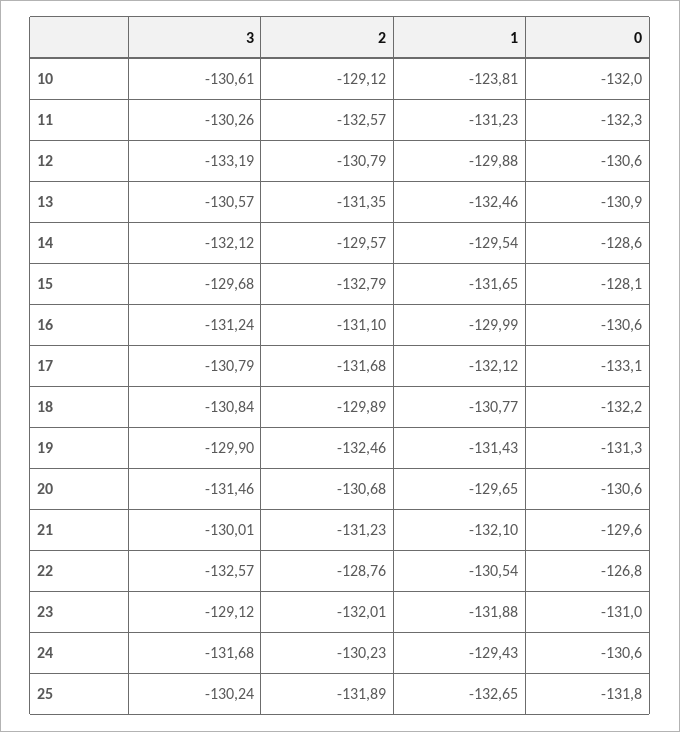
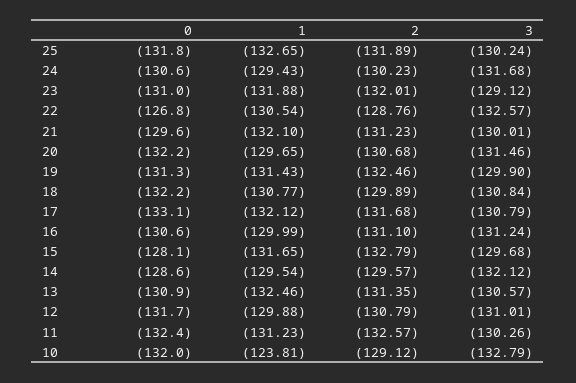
  {
    "3": {
-     "10": -130.61,
+     "10": -132.79,
      "11": -130.26,
-     "12": -133.19,
+     "12": -131.01,
      "13": -130.57,
      "14": -132.12,
      "15": -129.68,
      "16": -131.24,
      "17": -130.79,
      "18": -130.84,
      "19": -129.9,
      "20": -131.46,
      "21": -130.01,
      "22": -132.57,
      "23": -129.12,
      "24": -131.68,
      "25": -130.24
    },
    "2": {
      "10": -129.12,
      "11": -132.57,
      "12": -130.79,
      "13": -131.35,
      "14": -129.57,
      "15": -132.79,
      "16": -131.1,
      "17": -131.68,
      "18": -129.89,
      "19": -132.46,
      "20": -130.68,
      "21": -131.23,
      "22": -128.76,
      "23": -132.01,
      "24": -130.23,
      "25": -131.89
    },
    "1": {
      "10": -123.81,
      "11": -131.23,
      "12": -129.88,
      "13": -132.46,
      "14": -129.54,
      "15": -131.65,
      "16": -129.99,
      "17": -132.12,
      "18": -130.77,
      "19": -131.43,
      "20": -129.65,
      "21": -132.1,
      "22": -130.54,
      "23": -131.88,
      "24": -129.43,
      "25": -132.65
    },
    "0": {
      "10": -132,
-     "11": -132.3,
+     "11": -132.4,
-     "12": -130.6,
+     "12": -131.7,
      "13": -130.9,
      "14": -128.6,
      "15": -128.1,
      "16": -130.6,
      "17": -133.1,
      "18": -132.2,
      "19": -131.3,
-     "20": -130.6,
+     "20": -132.2,
      "21": -129.6,
      "22": -126.8,
      "23": -131,
      "24": -130.6,
      "25": -131.8
    }
  }

